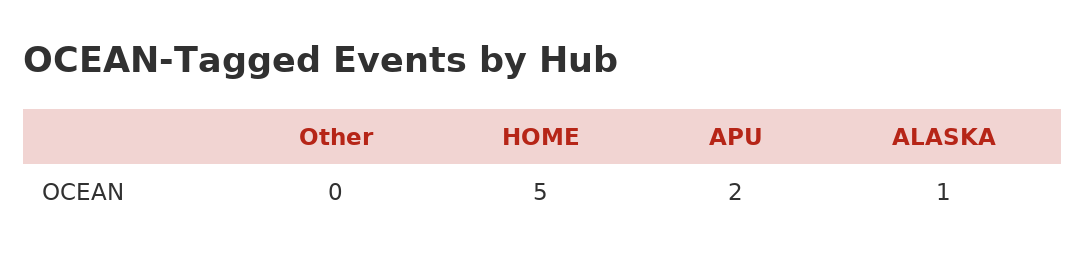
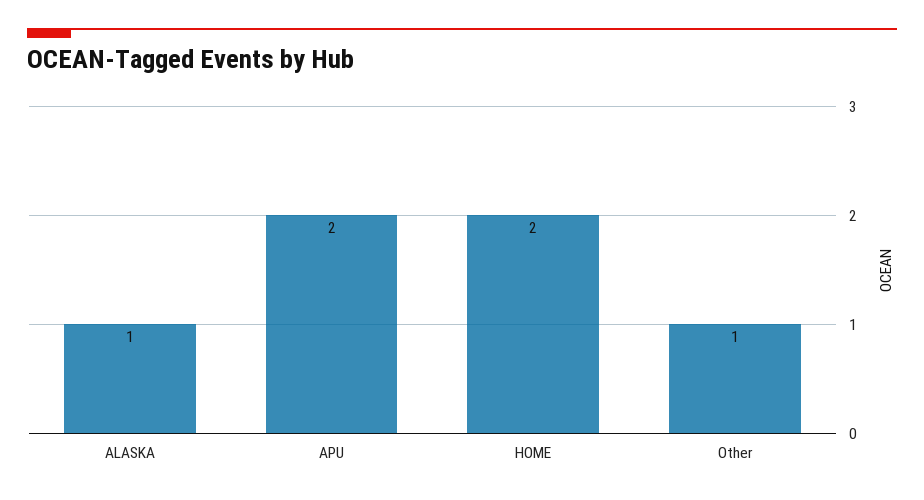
  {
-   "Other": 0,
+   "Other": 1,
-   "HOME": 5,
+   "HOME": 2,
    "APU": 2,
    "ALASKA": 1
  }

